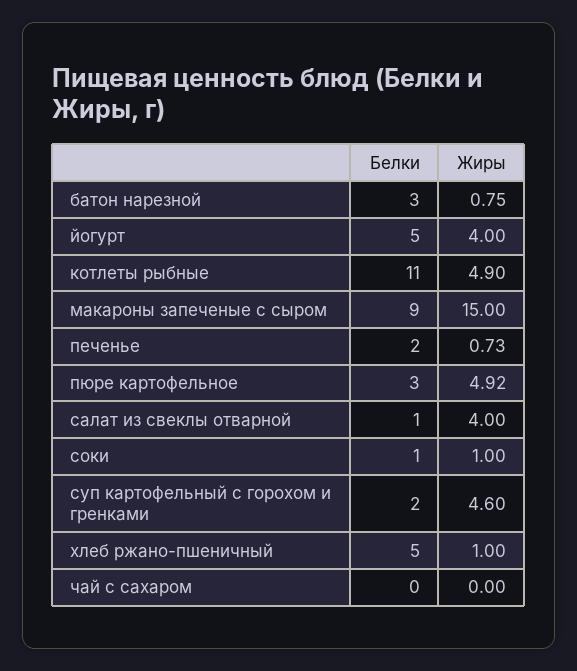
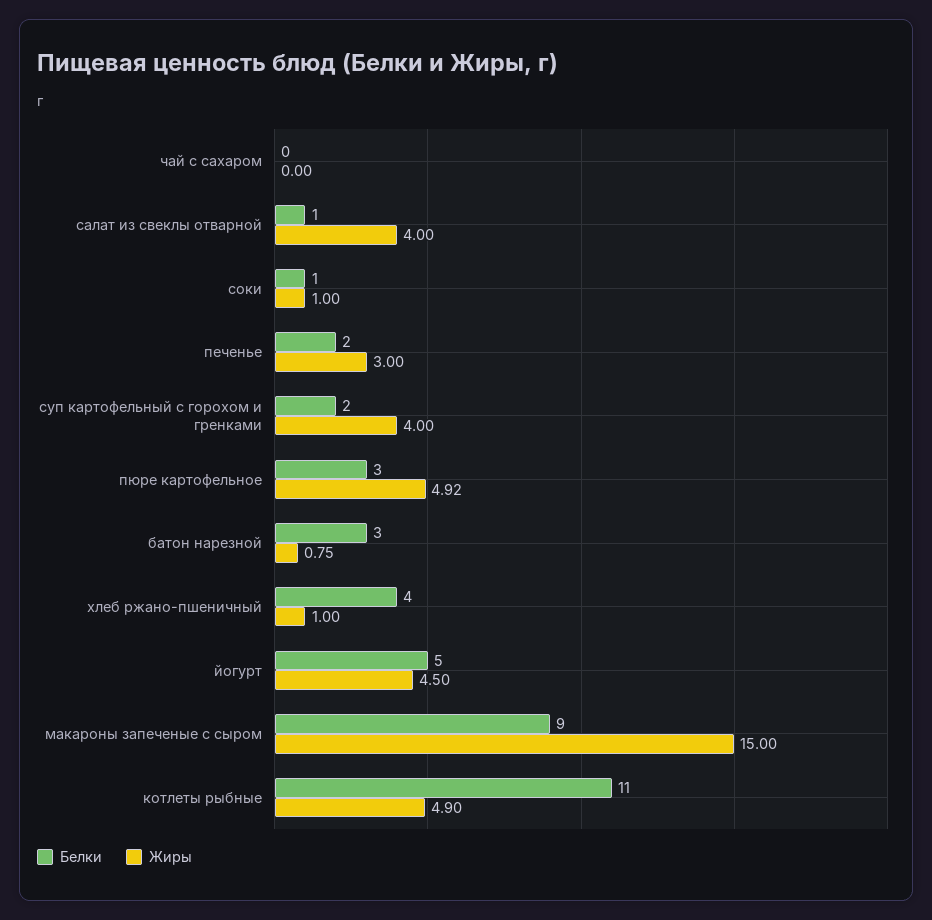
  {
    "Белки": {
      "батон нарезной": 3,
      "йогурт": 5,
      "котлеты рыбные": 11,
      "макароны запеченые с сыром": 9,
      "печенье": 2,
      "пюре картофельное": 3,
      "салат из свеклы отварной": 1,
      "соки": 1,
      "суп картофельный с горохом и гренками": 2,
-     "хлеб ржано-пшеничный": 5,
+     "хлеб ржано-пшеничный": 4,
      "чай с сахаром": 0
    },
    "Жиры": {
      "батон нарезной": 0.75,
-     "йогурт": 4,
+     "йогурт": 4.5,
      "котлеты рыбные": 4.9,
      "макароны запеченые с сыром": 15,
-     "печенье": 0.73,
+     "печенье": 3,
      "пюре картофельное": 4.92,
      "салат из свеклы отварной": 4,
      "соки": 1,
-     "суп картофельный с горохом и гренками": 4.6,
+     "суп картофельный с горохом и гренками": 4,
      "хлеб ржано-пшеничный": 1,
      "чай с сахаром": 0
    }
  }

